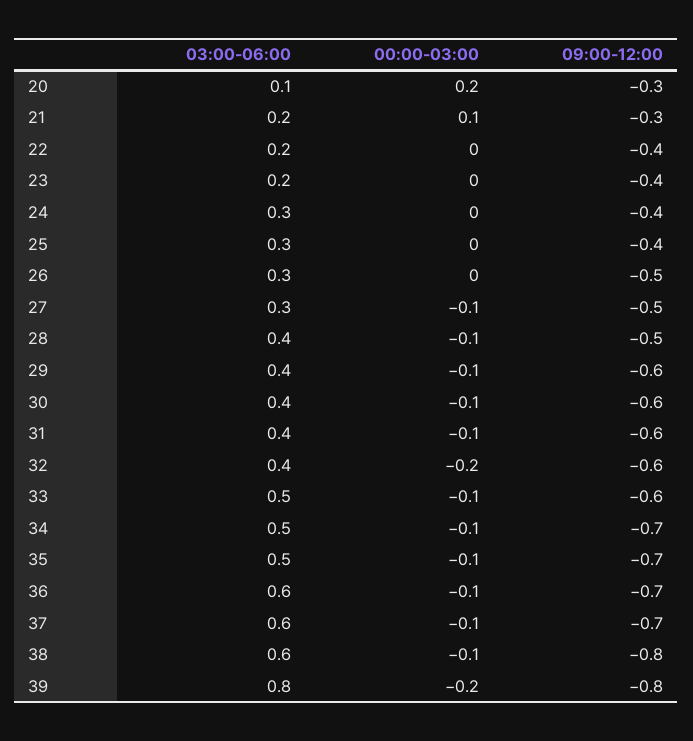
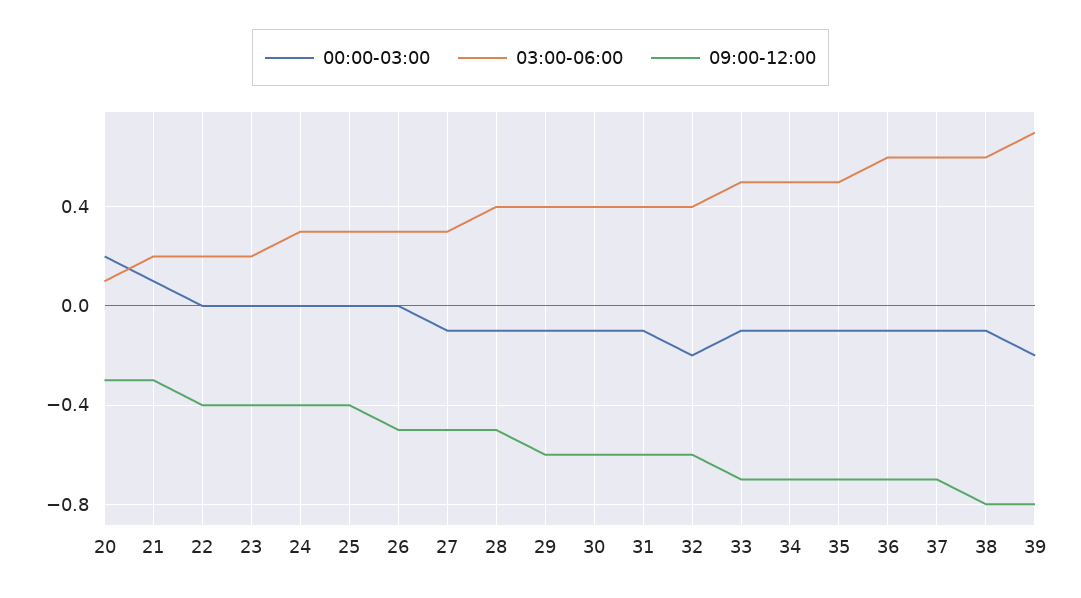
  {
    "03:00-06:00": {
      "20": 0.1,
      "21": 0.2,
      "22": 0.2,
      "23": 0.2,
      "24": 0.3,
      "25": 0.3,
      "26": 0.3,
      "27": 0.3,
      "28": 0.4,
      "29": 0.4,
      "30": 0.4,
      "31": 0.4,
      "32": 0.4,
      "33": 0.5,
      "34": 0.5,
      "35": 0.5,
      "36": 0.6,
      "37": 0.6,
      "38": 0.6,
-     "39": 0.8
+     "39": 0.7
    },
    "00:00-03:00": {
      "20": 0.2,
      "21": 0.1,
      "22": 0,
      "23": 0,
      "24": 0,
      "25": 0,
      "26": 0,
      "27": -0.1,
      "28": -0.1,
      "29": -0.1,
      "30": -0.1,
      "31": -0.1,
      "32": -0.2,
      "33": -0.1,
      "34": -0.1,
      "35": -0.1,
      "36": -0.1,
      "37": -0.1,
      "38": -0.1,
      "39": -0.2
    },
    "09:00-12:00": {
      "20": -0.3,
      "21": -0.3,
      "22": -0.4,
      "23": -0.4,
      "24": -0.4,
      "25": -0.4,
      "26": -0.5,
      "27": -0.5,
      "28": -0.5,
      "29": -0.6,
      "30": -0.6,
      "31": -0.6,
      "32": -0.6,
-     "33": -0.6,
+     "33": -0.7,
      "34": -0.7,
      "35": -0.7,
      "36": -0.7,
      "37": -0.7,
      "38": -0.8,
      "39": -0.8
    }
  }

